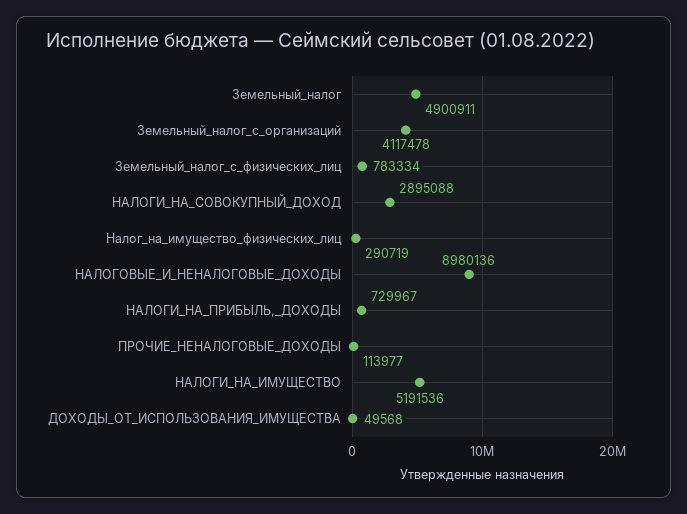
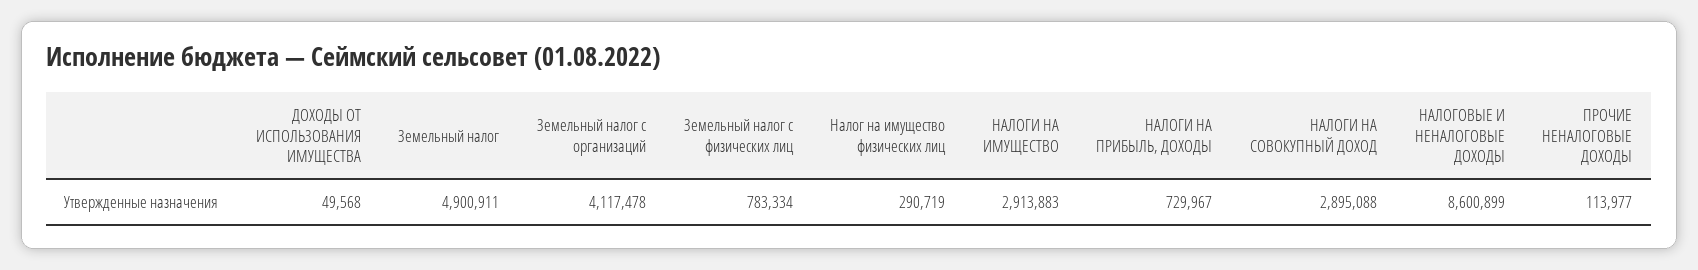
  {
    "Земельный_налог": 4900911,
    "Земельный_налог_с_организаций": 4117478,
    "Земельный_налог_с_физических_лиц": 783334,
    "НАЛОГИ_НА_СОВОКУПНЫЙ_ДОХОД": 2895088,
    "Налог_на_имущество_физических_лиц": 290719,
-   "НАЛОГОВЫЕ_И_НЕНАЛОГОВЫЕ_ДОХОДЫ": 8980136,
+   "НАЛОГОВЫЕ_И_НЕНАЛОГОВЫЕ_ДОХОДЫ": 8600899,
    "НАЛОГИ_НА_ПРИБЫЛЬ,_ДОХОДЫ": 729967,
    "ПРОЧИЕ_НЕНАЛОГОВЫЕ_ДОХОДЫ": 113977,
-   "НАЛОГИ_НА_ИМУЩЕСТВО": 5191536,
+   "НАЛОГИ_НА_ИМУЩЕСТВО": 2913883,
    "ДОХОДЫ_ОТ_ИСПОЛЬЗОВАНИЯ_ИМУЩЕСТВА": 49568
  }

